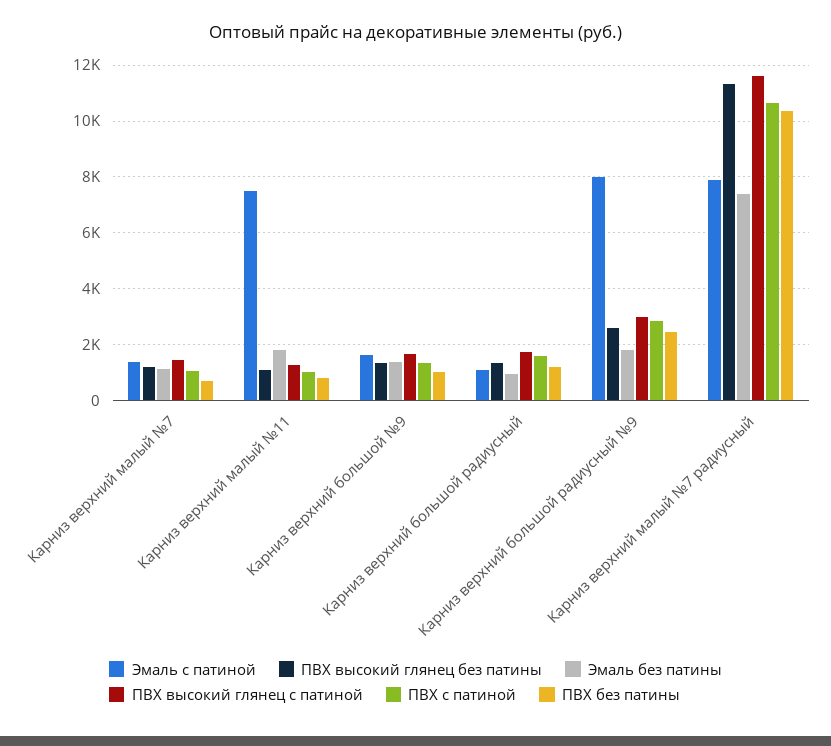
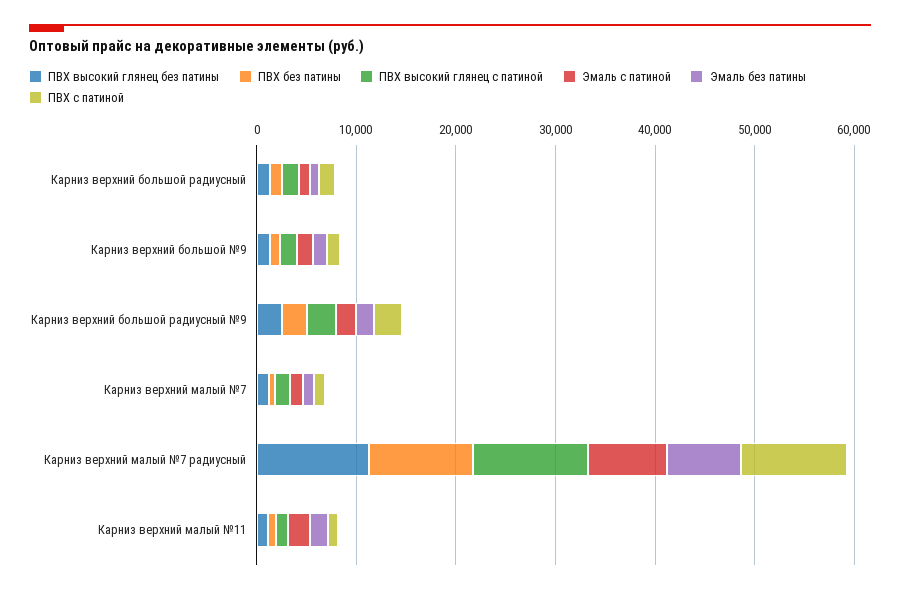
  {
    "Эмаль с патиной": {
      "Карниз верхний малый №7": 1500,
-     "Карниз верхний малый №11": 7500,
+     "Карниз верхний малый №11": 2000,
      "Карниз верхний большой №9": 1750,
      "Карниз верхний большой радиусный": 1000,
-     "Карниз верхний большой радиусный №9": 8000,
+     "Карниз верхний большой радиусный №9": 2000,
      "Карниз верхний малый №7 радиусный": 8000
    },
    "ПВХ высокий глянец без патины": {
      "Карниз верхний малый №7": 1250,
      "Карниз верхний малый №11": 1000,
      "Карниз верхний большой №9": 1250,
      "Карниз верхний большой радиусный": 1250,
      "Карниз верхний большой радиусный №9": 2500,
      "Карниз верхний малый №7 радиусный": 11250
    },
    "Эмаль без патины": {
      "Карниз верхний малый №7": 1250,
      "Карниз верхний малый №11": 1750,
      "Карниз верхний большой №9": 1500,
      "Карниз верхний большой радиусный": 1000,
      "Карниз верхний большой радиусный №9": 1750,
      "Карниз верхний малый №7 радиусный": 7500
    },
    "ПВХ высокий глянец с патиной": {
      "Карниз верхний малый №7": 1500,
      "Карниз верхний малый №11": 1250,
      "Карниз верхний большой №9": 1750,
      "Карниз верхний большой радиусный": 1750,
      "Карниз верхний большой радиусный №9": 3000,
      "Карниз верхний малый №7 радиусный": 11750
    },
    "ПВХ с патиной": {
      "Карниз верхний малый №7": 1000,
      "Карниз верхний малый №11": 1000,
      "Карниз верхний большой №9": 1250,
      "Карниз верхний большой радиусный": 1500,
      "Карниз верхний большой радиусный №9": 2750,
      "Карниз верхний малый №7 радиусный": 10750
    },
    "ПВХ без патины": {
      "Карниз верхний малый №7": 750,
      "Карниз верхний малый №11": 750,
      "Карниз верхний большой №9": 1000,
      "Карниз верхний большой радиусный": 1250,
      "Карниз верхний большой радиусный №9": 2500,
      "Карниз верхний малый №7 радиусный": 10250
    }
  }

